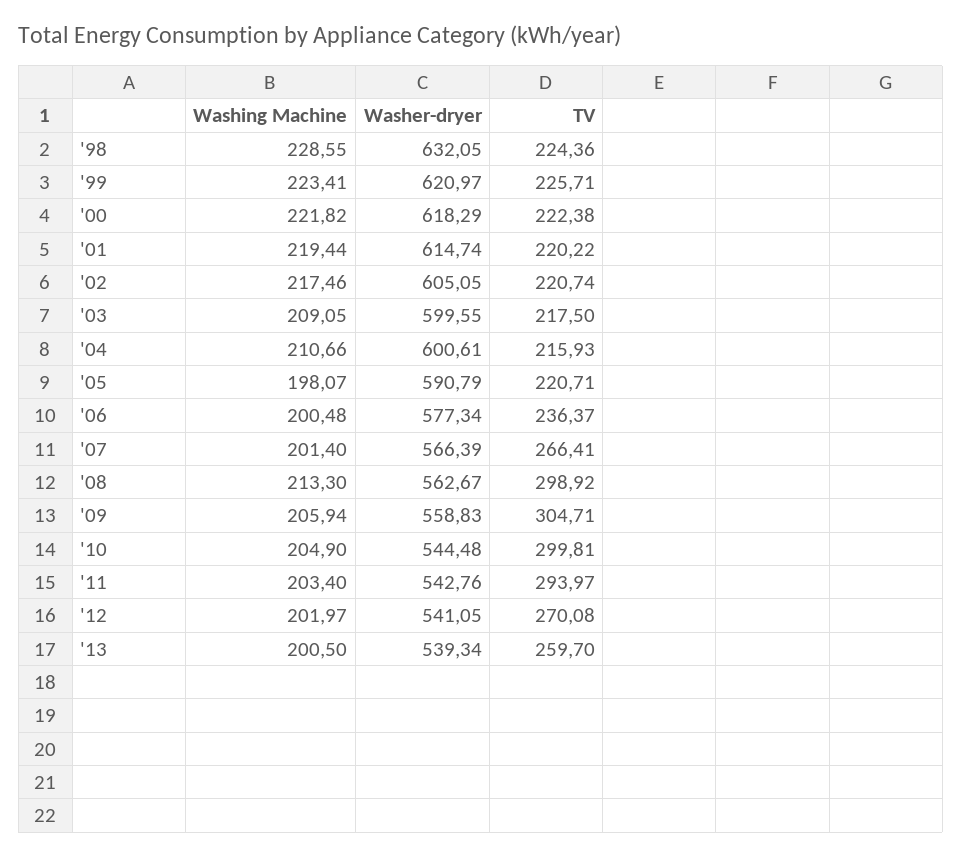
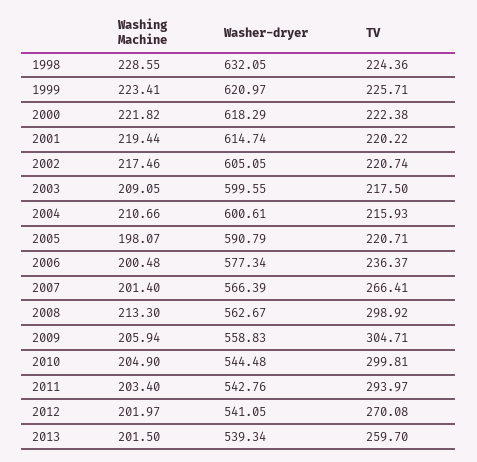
  {
    "Washing Machine": {
      "'98": 228.55,
      "'99": 223.41,
      "'00": 221.82,
      "'01": 219.44,
      "'02": 217.46,
      "'03": 209.05,
      "'04": 210.66,
      "'05": 198.07,
      "'06": 200.48,
      "'07": 201.4,
      "'08": 213.3,
      "'09": 205.94,
      "'10": 204.9,
      "'11": 203.4,
      "'12": 201.97,
-     "'13": 200.5
+     "'13": 201.5
    },
    "Washer-dryer": {
      "'98": 632.05,
      "'99": 620.97,
      "'00": 618.29,
      "'01": 614.74,
      "'02": 605.05,
      "'03": 599.55,
      "'04": 600.61,
      "'05": 590.79,
      "'06": 577.34,
      "'07": 566.39,
      "'08": 562.67,
      "'09": 558.83,
      "'10": 544.48,
      "'11": 542.76,
      "'12": 541.05,
      "'13": 539.34
    },
    "TV": {
      "'98": 224.36,
      "'99": 225.71,
      "'00": 222.38,
      "'01": 220.22,
      "'02": 220.74,
      "'03": 217.5,
      "'04": 215.93,
      "'05": 220.71,
      "'06": 236.37,
      "'07": 266.41,
      "'08": 298.92,
      "'09": 304.71,
      "'10": 299.81,
      "'11": 293.97,
      "'12": 270.08,
      "'13": 259.7
    }
  }

